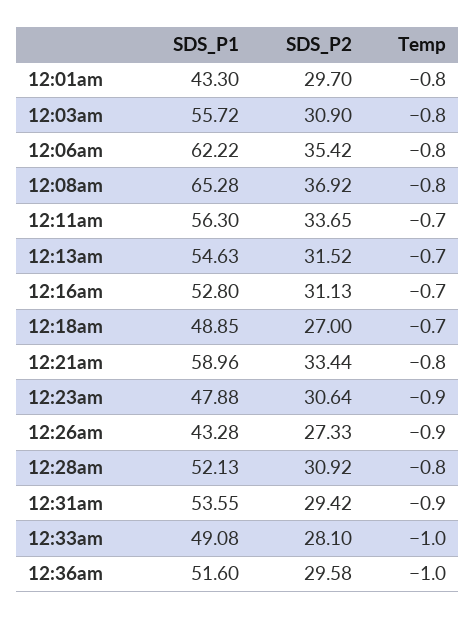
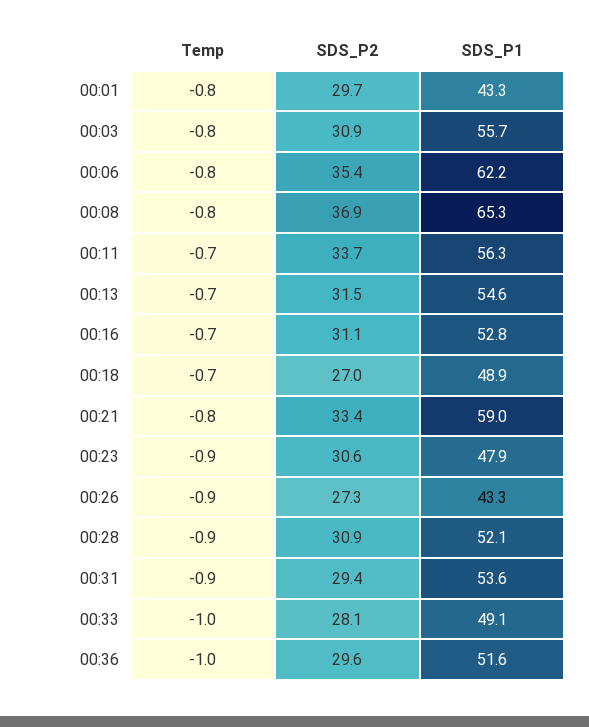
  {
    "SDS_P1": {
      "12:01am": 43.3,
      "12:03am": 55.72,
      "12:06am": 62.22,
      "12:08am": 65.28,
      "12:11am": 56.3,
      "12:13am": 54.63,
      "12:16am": 52.8,
      "12:18am": 48.85,
      "12:21am": 58.96,
      "12:23am": 47.88,
      "12:26am": 43.28,
      "12:28am": 52.13,
      "12:31am": 53.55,
      "12:33am": 49.08,
      "12:36am": 51.6
    },
    "SDS_P2": {
      "12:01am": 29.7,
      "12:03am": 30.9,
      "12:06am": 35.42,
      "12:08am": 36.92,
      "12:11am": 33.65,
      "12:13am": 31.52,
      "12:16am": 31.13,
      "12:18am": 27,
      "12:21am": 33.44,
      "12:23am": 30.64,
      "12:26am": 27.33,
      "12:28am": 30.92,
      "12:31am": 29.42,
      "12:33am": 28.1,
      "12:36am": 29.58
    },
    "Temp": {
      "12:01am": -0.8,
      "12:03am": -0.8,
      "12:06am": -0.8,
      "12:08am": -0.8,
      "12:11am": -0.7,
      "12:13am": -0.7,
      "12:16am": -0.7,
      "12:18am": -0.7,
      "12:21am": -0.8,
      "12:23am": -0.9,
      "12:26am": -0.9,
-     "12:28am": -0.8,
+     "12:28am": -0.9,
      "12:31am": -0.9,
      "12:33am": -1,
      "12:36am": -1
    }
  }

